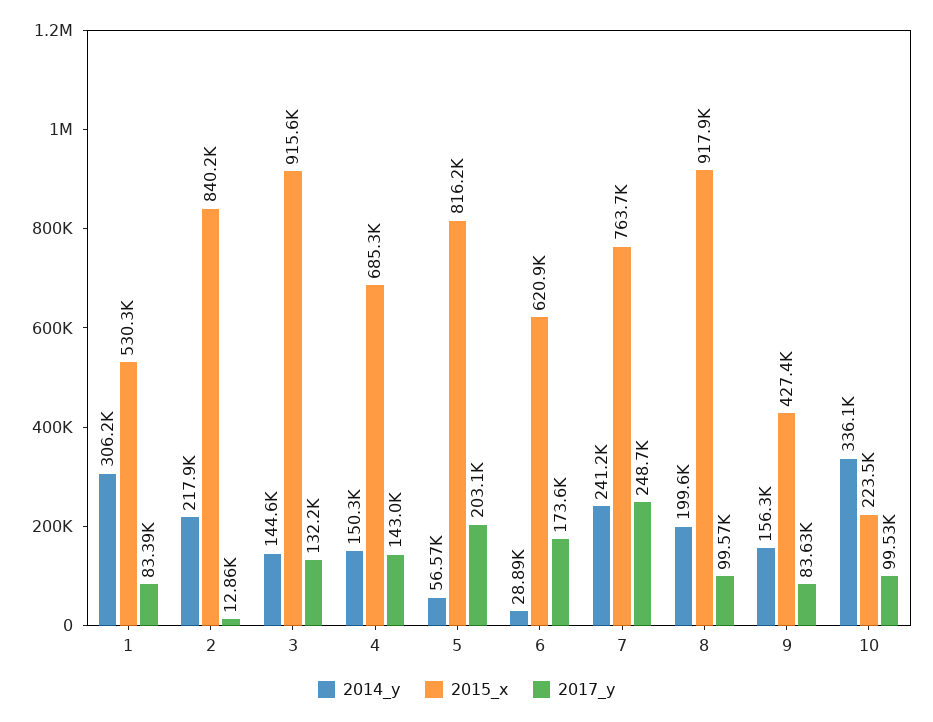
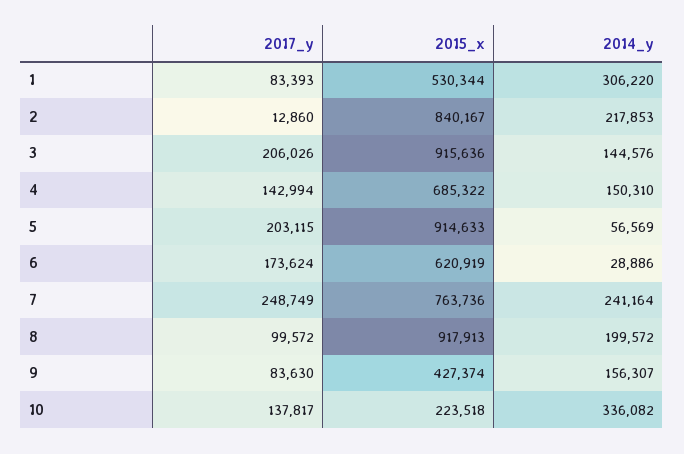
  {
    "2014_y": {
      "1": 306220,
      "2": 217853,
      "3": 144576,
      "4": 150310,
      "5": 56569,
      "6": 28886,
      "7": 241164,
      "8": 199572,
      "9": 156307,
      "10": 336082
    },
    "2015_x": {
      "1": 530344,
      "2": 840167,
      "3": 915636,
      "4": 685322,
-     "5": 816200,
+     "5": 914633,
      "6": 620919,
      "7": 763736,
      "8": 917913,
      "9": 427374,
      "10": 223518
    },
    "2017_y": {
      "1": 83393,
      "2": 12860,
-     "3": 132200,
+     "3": 206026,
      "4": 142994,
      "5": 203115,
      "6": 173624,
      "7": 248749,
      "8": 99572,
      "9": 83630,
-     "10": 99530
+     "10": 137817
    }
  }

